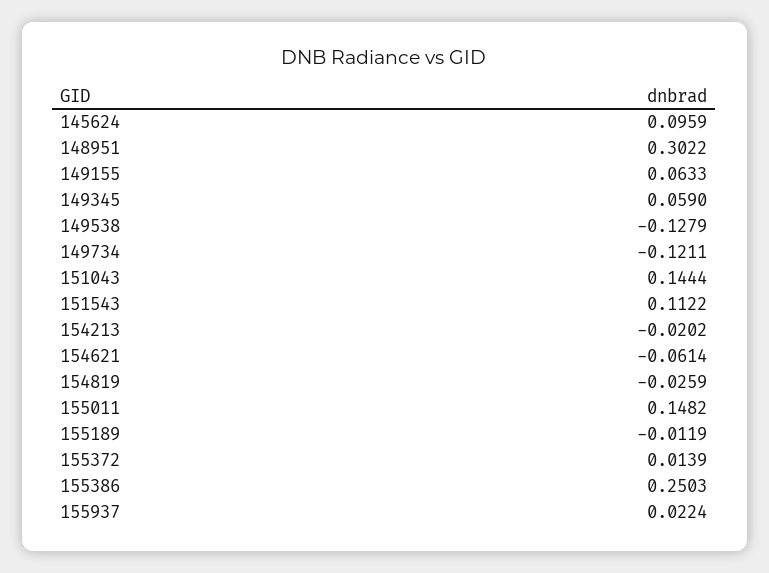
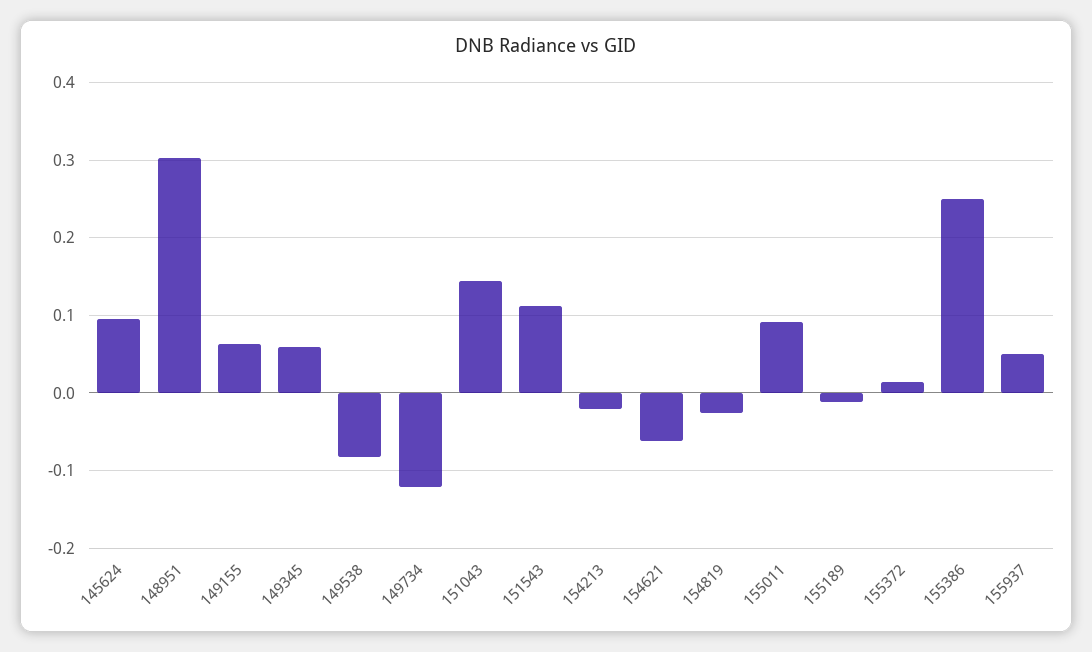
  {
    "145624": 0.0959,
    "148951": 0.3022,
    "149155": 0.0633,
    "149345": 0.059,
-   "149538": -0.1279,
+   "149538": -0.08,
    "149734": -0.1211,
    "151043": 0.1444,
    "151543": 0.1122,
    "154213": -0.0202,
    "154621": -0.0614,
    "154819": -0.0259,
-   "155011": 0.1482,
+   "155011": 0.09,
    "155189": -0.0119,
    "155372": 0.0139,
    "155386": 0.2503,
-   "155937": 0.0224
+   "155937": 0.05
  }

